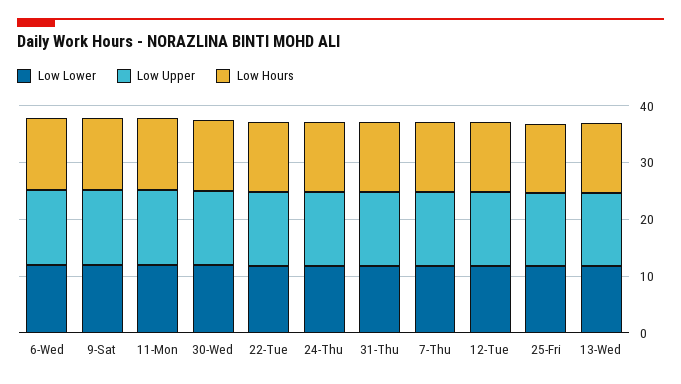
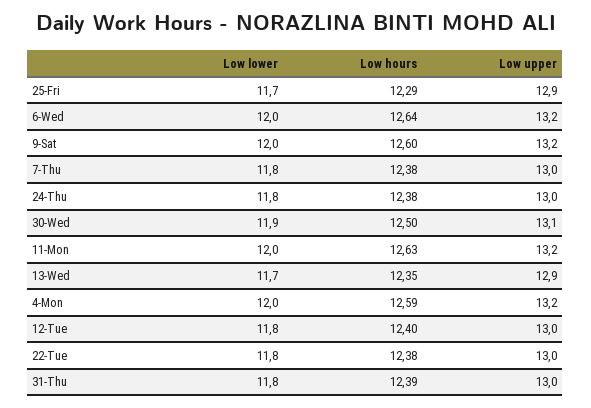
  {
    "Low Lower": {
      "6-Wed": 12,
      "9-Sat": 12,
      "11-Mon": 12,
      "30-Wed": 11.9,
      "22-Tue": 11.8,
      "24-Thu": 11.8,
      "31-Thu": 11.8,
      "7-Thu": 11.8,
      "12-Tue": 11.8,
      "25-Fri": 11.7,
-     "13-Wed": 11.7
+     "13-Wed": 11.7,
+     "4-Mon": 12
    },
    "Low Upper": {
      "6-Wed": 13.2,
      "9-Sat": 13.2,
      "11-Mon": 13.2,
      "30-Wed": 13.1,
      "22-Tue": 13,
      "24-Thu": 13,
      "31-Thu": 13,
      "7-Thu": 13,
      "12-Tue": 13,
      "25-Fri": 12.9,
-     "13-Wed": 12.9
+     "13-Wed": 12.9,
+     "4-Mon": 13.2
    },
    "Low Hours": {
      "6-Wed": 12.64,
      "9-Sat": 12.6,
      "11-Mon": 12.63,
      "30-Wed": 12.5,
      "22-Tue": 12.38,
      "24-Thu": 12.38,
      "31-Thu": 12.39,
      "7-Thu": 12.38,
      "12-Tue": 12.4,
      "25-Fri": 12.29,
-     "13-Wed": 12.35
+     "13-Wed": 12.35,
+     "4-Mon": 12.59
    }
  }

